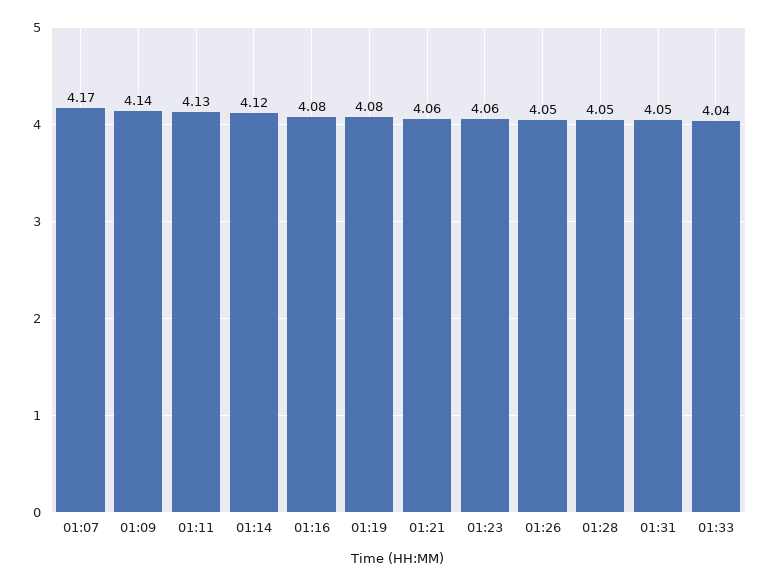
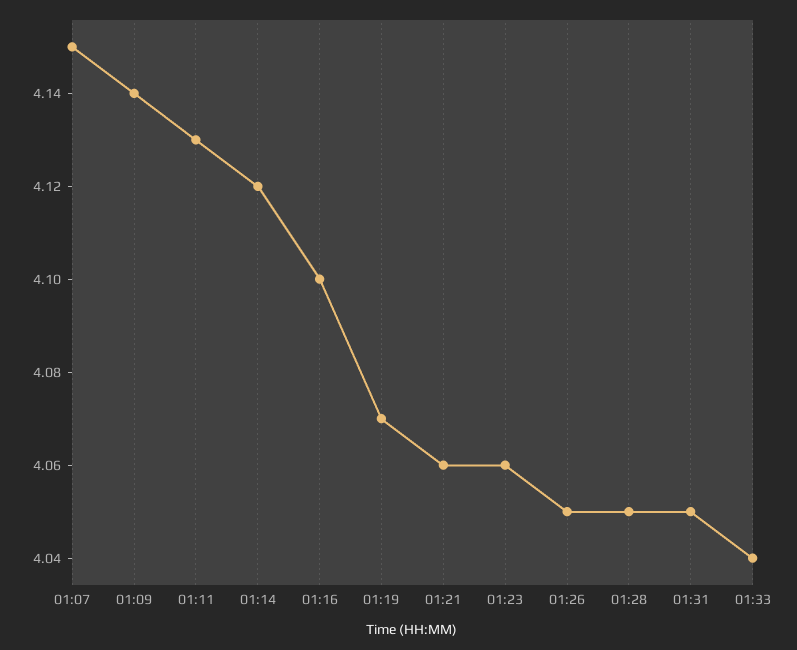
  {
-   "01:07": 4.17,
+   "01:07": 4.15,
    "01:09": 4.14,
    "01:11": 4.13,
    "01:14": 4.12,
-   "01:16": 4.08,
+   "01:16": 4.1,
-   "01:19": 4.08,
+   "01:19": 4.07,
    "01:21": 4.06,
    "01:23": 4.06,
    "01:26": 4.05,
    "01:28": 4.05,
    "01:31": 4.05,
    "01:33": 4.04
  }

